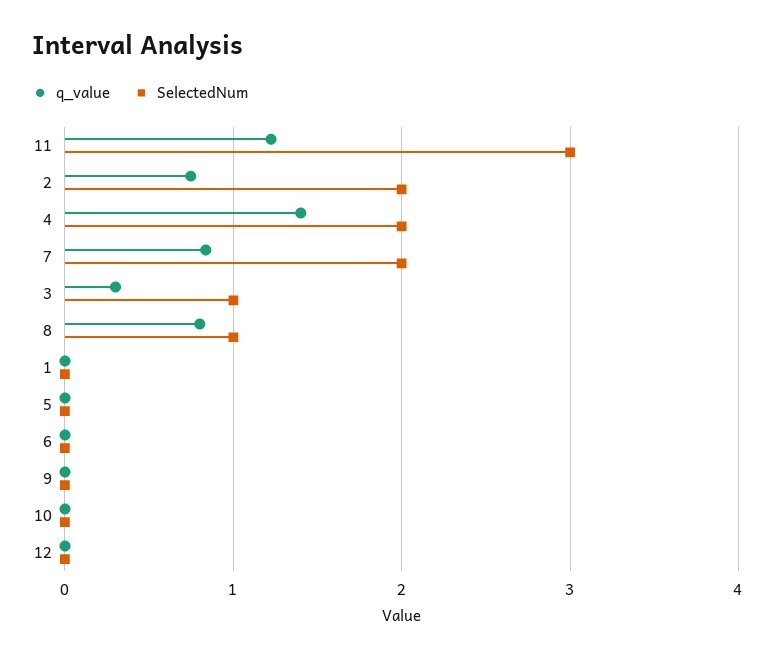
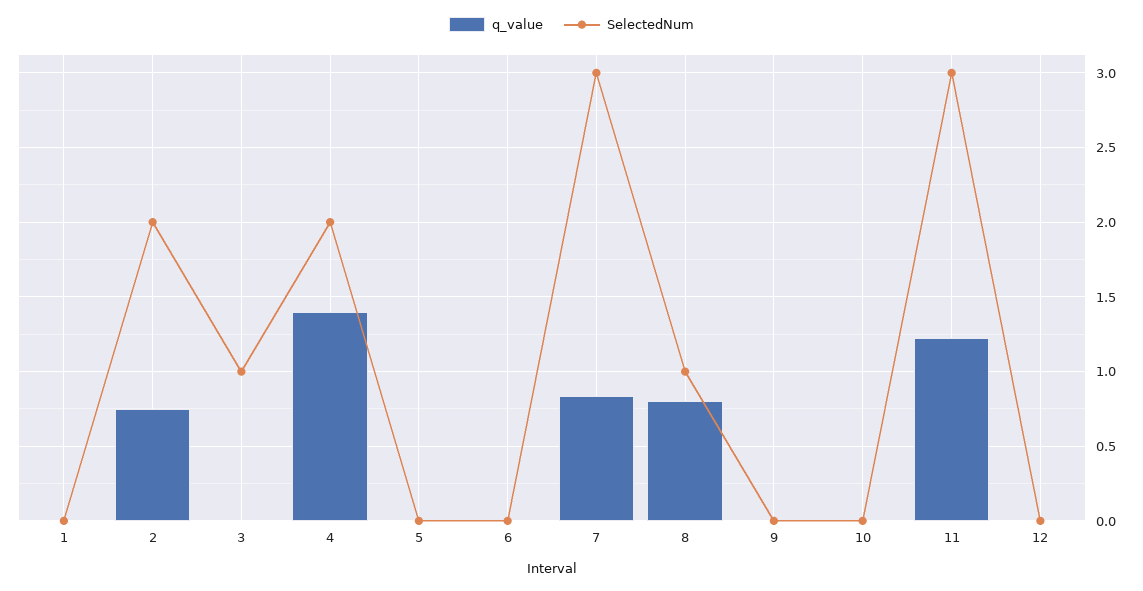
  {
    "q_value": {
      "11": 1.2,
      "2": 0.75,
      "4": 1.4,
      "7": 0.85,
-     "3": 0.3,
+     "3": 0,
      "8": 0.8,
      "1": 0,
      "5": 0,
      "6": 0,
      "9": 0,
      "10": 0,
      "12": 0
    },
    "SelectedNum": {
      "11": 3,
      "2": 2,
      "4": 2,
-     "7": 2,
+     "7": 3,
      "3": 1,
      "8": 1,
      "1": 0,
      "5": 0,
      "6": 0,
      "9": 0,
      "10": 0,
      "12": 0
    }
  }

